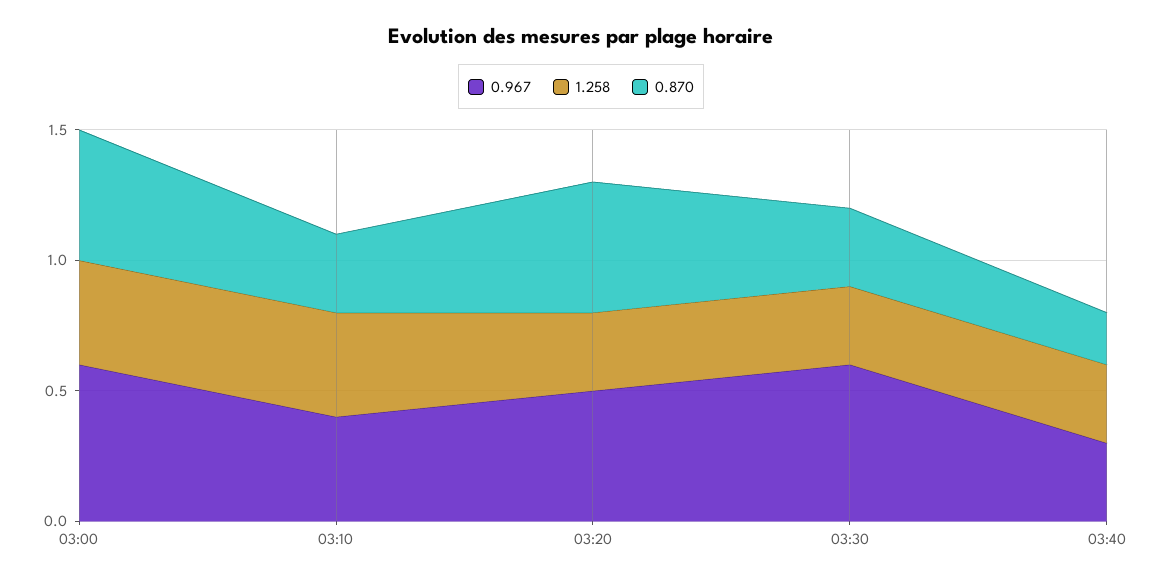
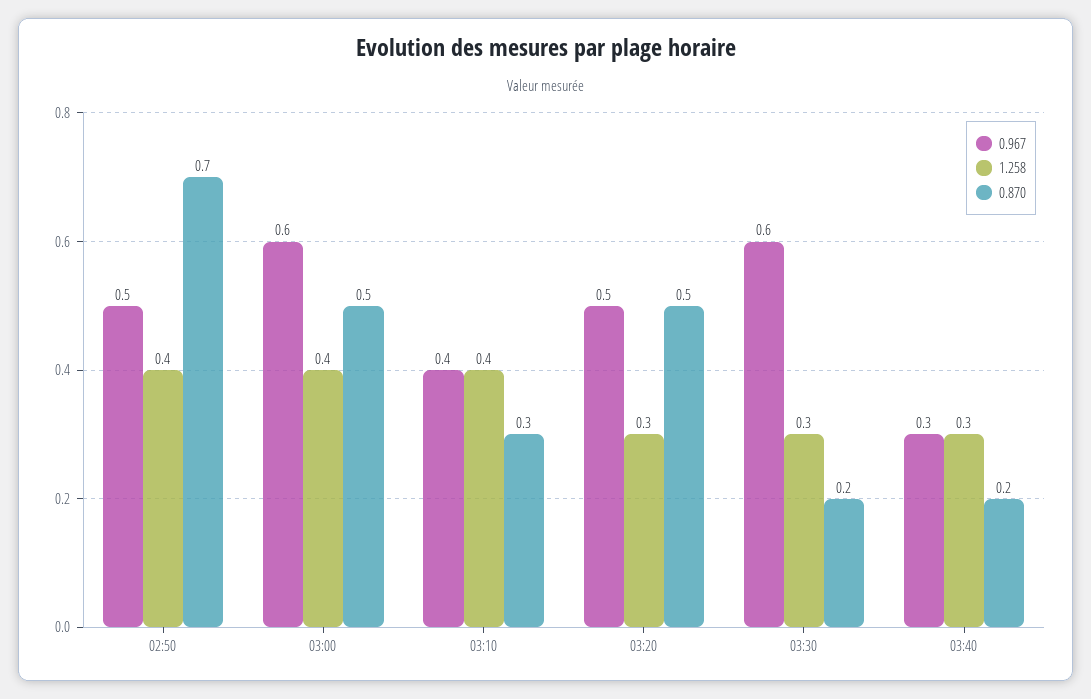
  {
    "0.967": {
      "03:00": 0.6,
      "03:10": 0.4,
      "03:20": 0.5,
      "03:30": 0.6,
-     "03:40": 0.3
+     "03:40": 0.3,
+     "02:50": 0.5
    },
    "1.258": {
      "03:00": 0.4,
      "03:10": 0.4,
      "03:20": 0.3,
      "03:30": 0.3,
-     "03:40": 0.3
+     "03:40": 0.3,
+     "02:50": 0.4
    },
    "0.870": {
      "03:00": 0.5,
      "03:10": 0.3,
      "03:20": 0.5,
-     "03:30": 0.3,
+     "03:30": 0.2,
-     "03:40": 0.2
+     "03:40": 0.2,
+     "02:50": 0.7
    }
  }

